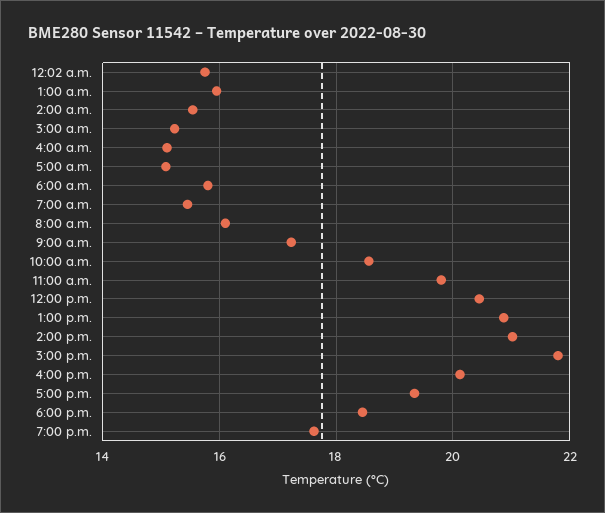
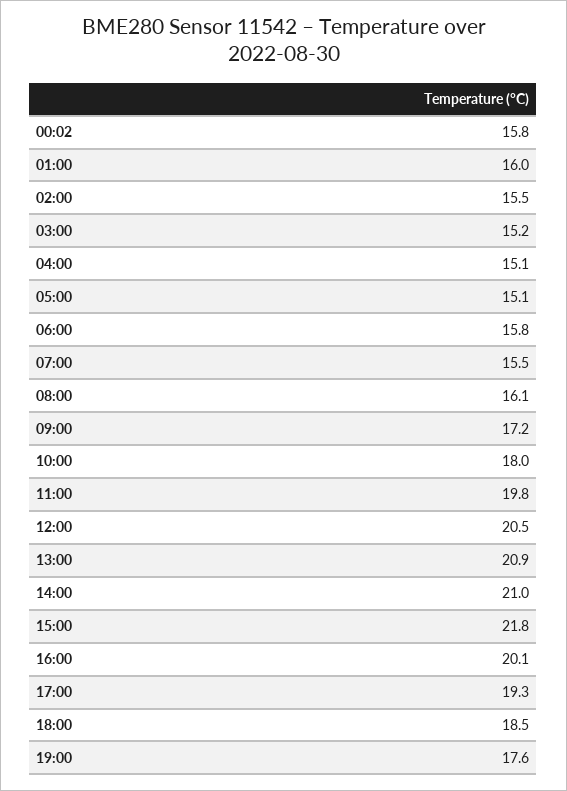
  {
    "12:02 a.m.": 15.8,
    "1:00 a.m.": 16,
    "2:00 a.m.": 15.5,
    "3:00 a.m.": 15.2,
    "4:00 a.m.": 15.1,
    "5:00 a.m.": 15.1,
    "6:00 a.m.": 15.8,
    "7:00 a.m.": 15.5,
    "8:00 a.m.": 16.1,
    "9:00 a.m.": 17.2,
-   "10:00 a.m.": 18.6,
+   "10:00 a.m.": 18,
    "11:00 a.m.": 19.8,
    "12:00 p.m.": 20.5,
    "1:00 p.m.": 20.9,
    "2:00 p.m.": 21,
    "3:00 p.m.": 21.8,
    "4:00 p.m.": 20.1,
    "5:00 p.m.": 19.3,
    "6:00 p.m.": 18.5,
    "7:00 p.m.": 17.6
  }

